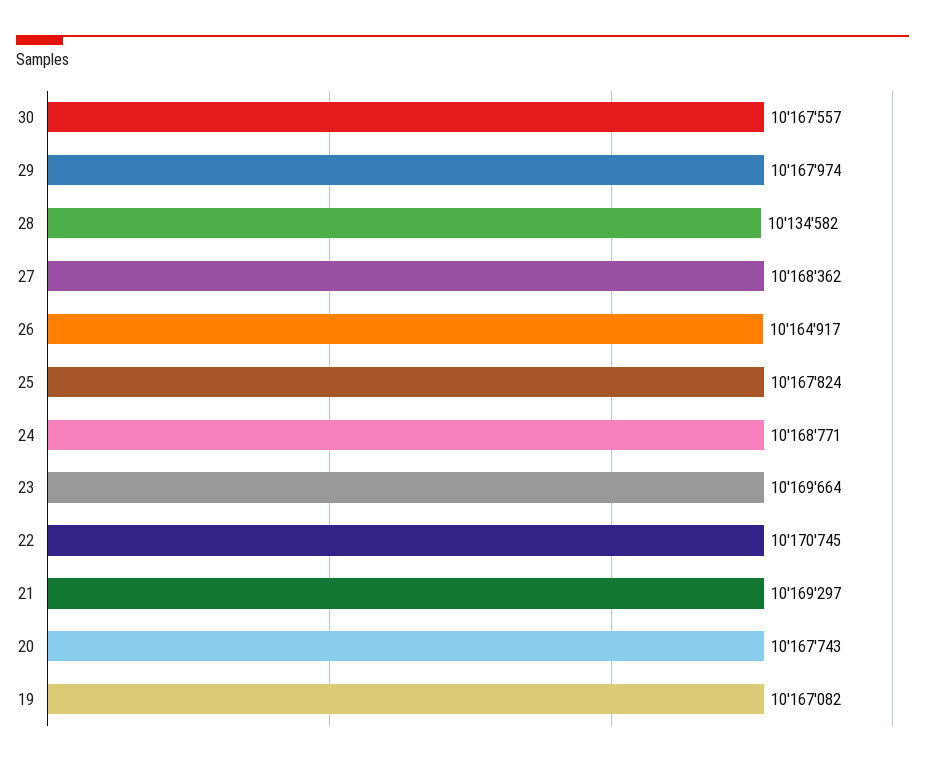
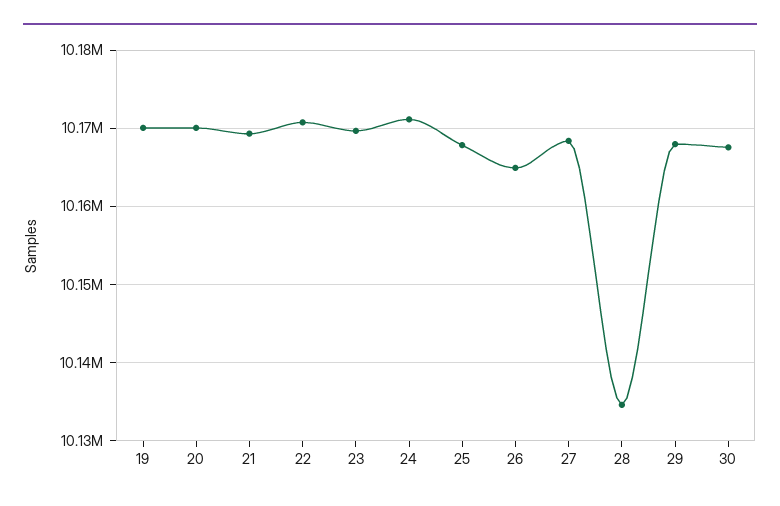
  {
    "30": 10167557,
    "29": 10167974,
    "28": 10134582,
    "27": 10168362,
    "26": 10164917,
    "25": 10167824,
-   "24": 10168771,
+   "24": 10171000,
    "23": 10169664,
    "22": 10170745,
    "21": 10169297,
-   "20": 10167743,
+   "20": 10170000,
-   "19": 10167082
+   "19": 10170000
  }

